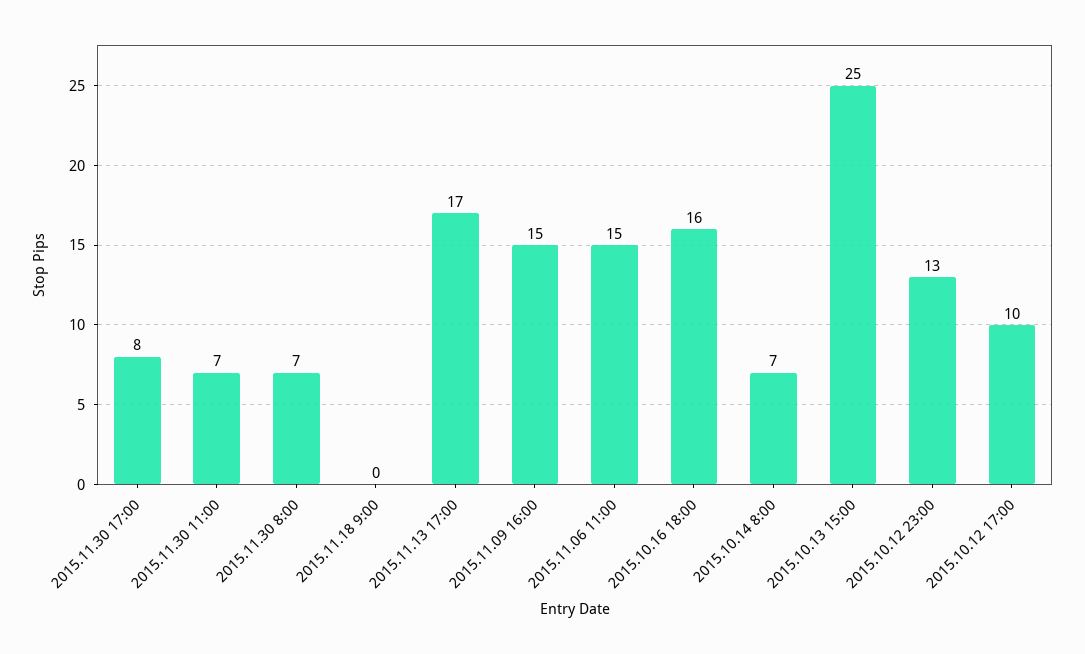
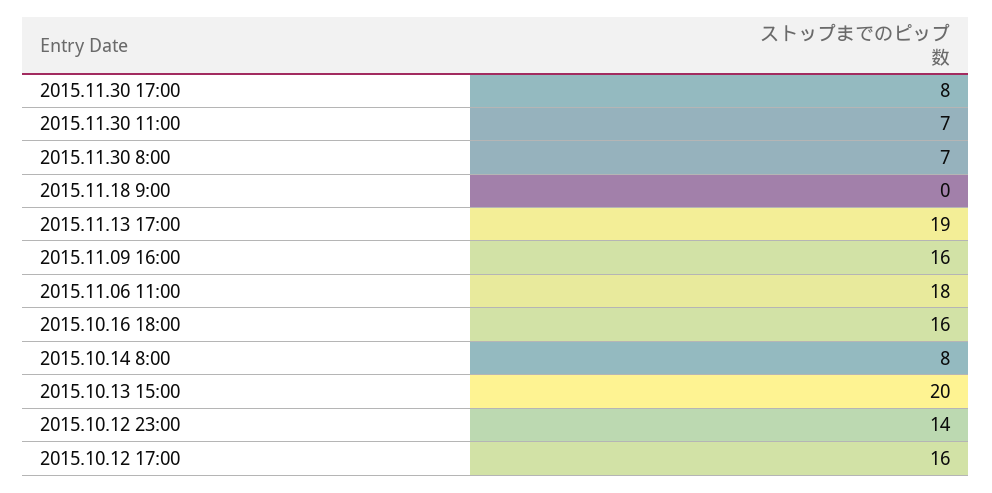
  {
    "2015.11.30 17:00": 8,
    "2015.11.30 11:00": 7,
    "2015.11.30 8:00": 7,
    "2015.11.18 9:00": 0,
-   "2015.11.13 17:00": 17,
+   "2015.11.13 17:00": 19,
-   "2015.11.09 16:00": 15,
+   "2015.11.09 16:00": 16,
-   "2015.11.06 11:00": 15,
+   "2015.11.06 11:00": 18,
    "2015.10.16 18:00": 16,
-   "2015.10.14 8:00": 7,
+   "2015.10.14 8:00": 8,
-   "2015.10.13 15:00": 25,
+   "2015.10.13 15:00": 20,
-   "2015.10.12 23:00": 13,
+   "2015.10.12 23:00": 14,
-   "2015.10.12 17:00": 10
+   "2015.10.12 17:00": 16
  }

